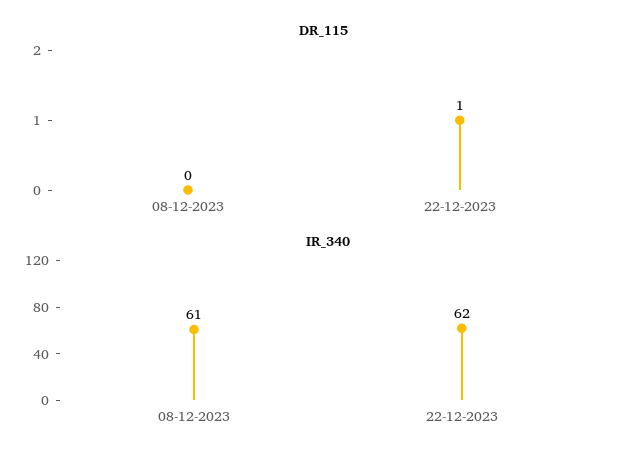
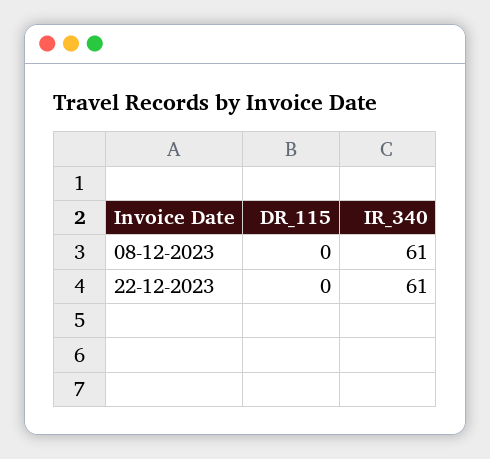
  {
    "DR_115": {
      "08-12-2023": 0,
-     "22-12-2023": 1
+     "22-12-2023": 0
    },
    "IR_340": {
      "08-12-2023": 61,
-     "22-12-2023": 62
+     "22-12-2023": 61
    }
  }

